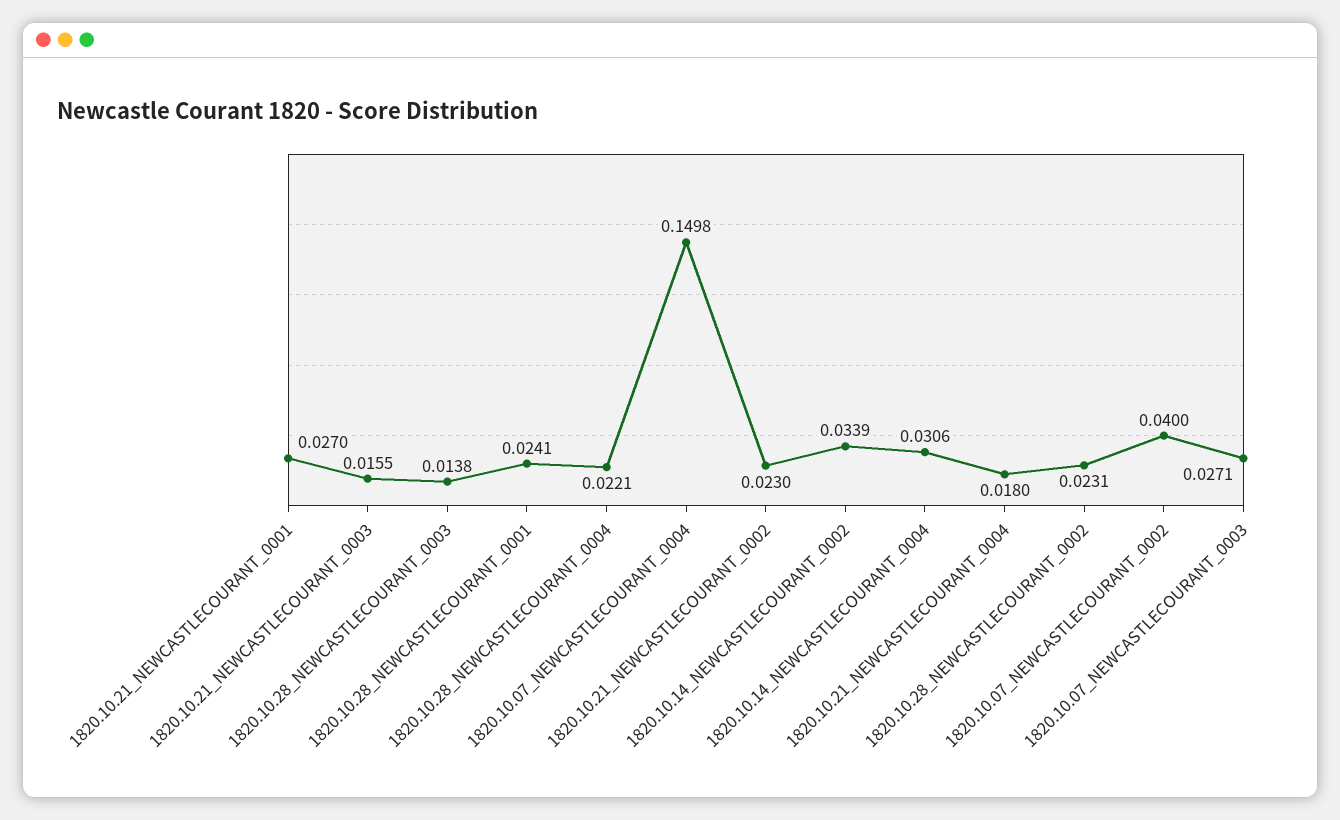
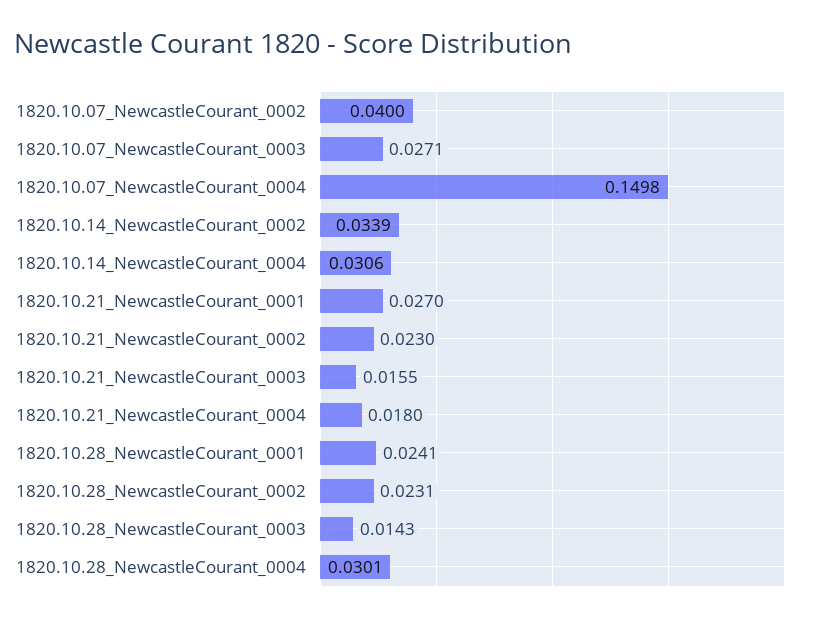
  {
    "1820.10.21_NEWCASTLECOURANT_0001": 0.027,
    "1820.10.21_NEWCASTLECOURANT_0003": 0.0155,
-   "1820.10.28_NEWCASTLECOURANT_0003": 0.0138,
+   "1820.10.28_NEWCASTLECOURANT_0003": 0.0143,
    "1820.10.28_NEWCASTLECOURANT_0001": 0.0241,
-   "1820.10.28_NEWCASTLECOURANT_0004": 0.0221,
+   "1820.10.28_NEWCASTLECOURANT_0004": 0.0301,
    "1820.10.07_NEWCASTLECOURANT_0004": 0.1498,
    "1820.10.21_NEWCASTLECOURANT_0002": 0.023,
    "1820.10.14_NEWCASTLECOURANT_0002": 0.0339,
    "1820.10.14_NEWCASTLECOURANT_0004": 0.0306,
    "1820.10.21_NEWCASTLECOURANT_0004": 0.018,
    "1820.10.28_NEWCASTLECOURANT_0002": 0.0231,
    "1820.10.07_NEWCASTLECOURANT_0002": 0.04,
    "1820.10.07_NEWCASTLECOURANT_0003": 0.0271
  }

